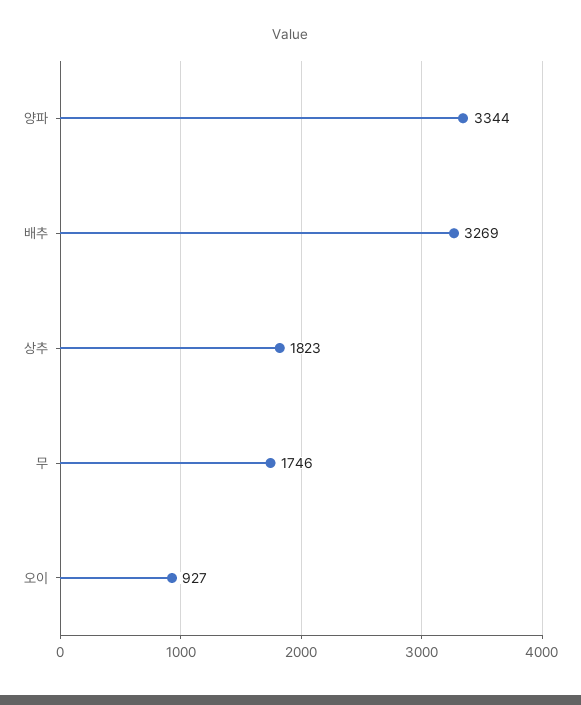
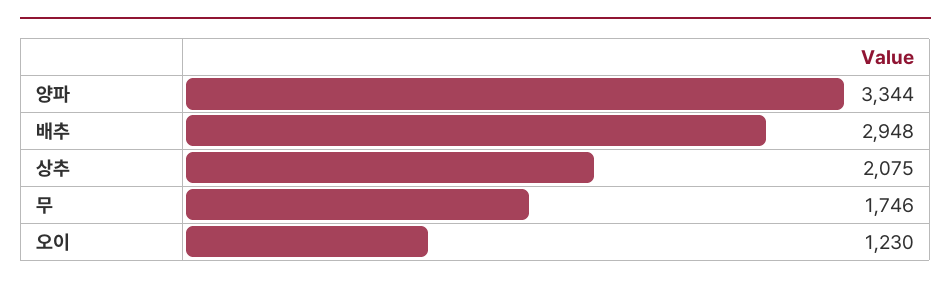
  {
    "양파": 3344,
-   "배추": 3269,
+   "배추": 2948,
-   "상추": 1823,
+   "상추": 2075,
    "무": 1746,
-   "오이": 927
+   "오이": 1230
  }

